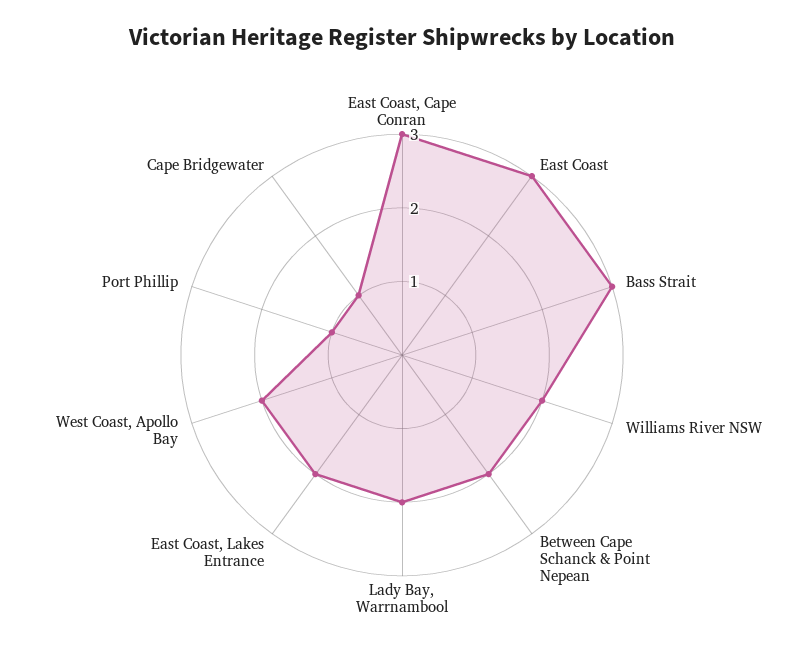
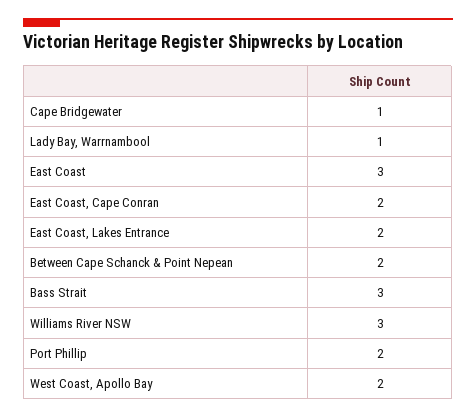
  {
-   "East Coast, Cape Conran": 3,
+   "East Coast, Cape Conran": 2,
    "East Coast": 3,
    "Bass Strait": 3,
-   "Williams River NSW": 2,
+   "Williams River NSW": 3,
    "Between Cape Schanck & Point Nepean": 2,
-   "Lady Bay, Warrnambool": 2,
+   "Lady Bay, Warrnambool": 1,
    "East Coast, Lakes Entrance": 2,
    "West Coast, Apollo Bay": 2,
-   "Port Phillip": 1,
+   "Port Phillip": 2,
    "Cape Bridgewater": 1
  }

